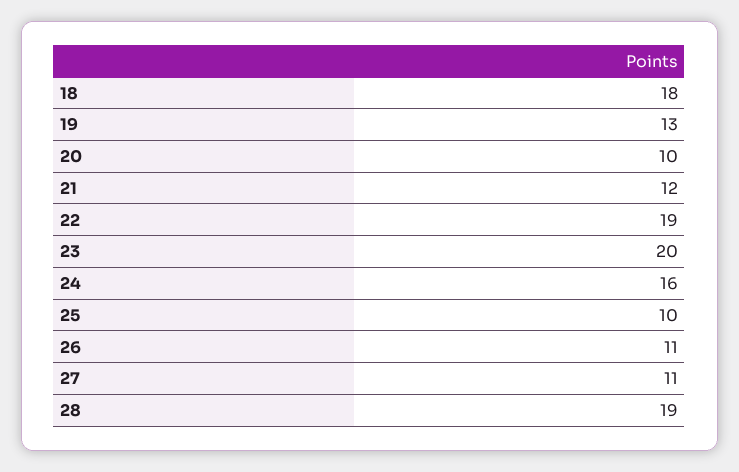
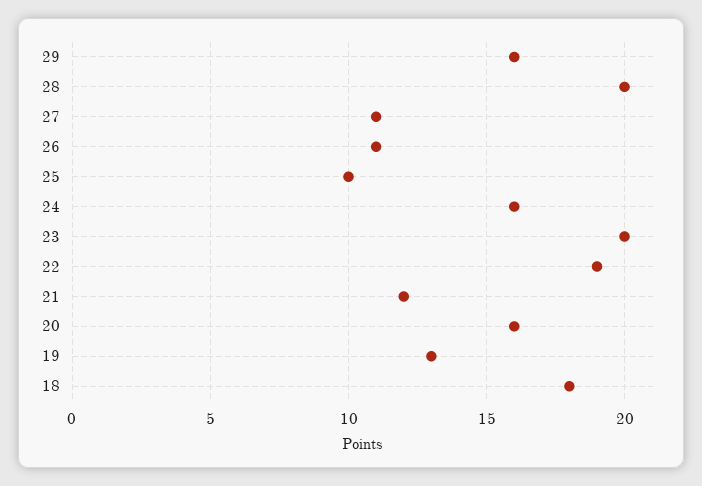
  {
    "18": 18,
    "19": 13,
-   "20": 10,
+   "20": 16,
    "21": 12,
    "22": 19,
    "23": 20,
    "24": 16,
    "25": 10,
    "26": 11,
    "27": 11,
-   "28": 19
+   "28": 20,
+   "29": 16
  }

